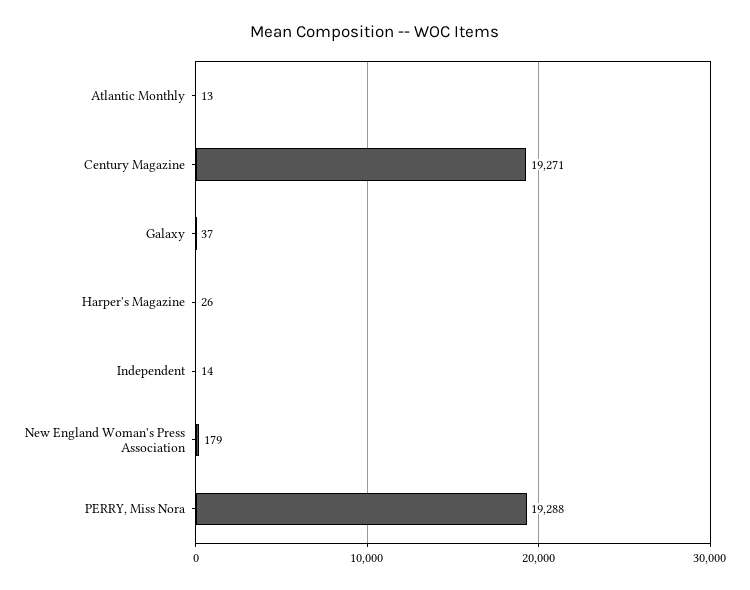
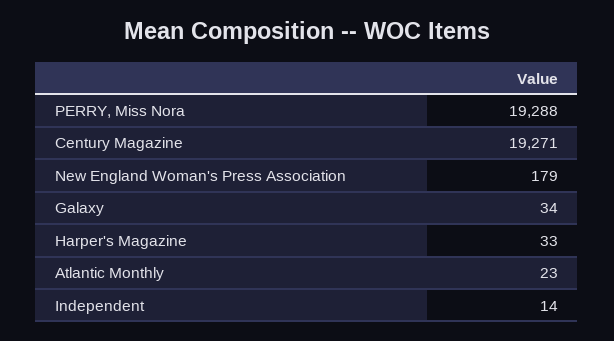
  {
-   "Atlantic Monthly": 13,
+   "Atlantic Monthly": 23,
    "Century Magazine": 19271,
-   "Galaxy": 37,
+   "Galaxy": 34,
-   "Harper's Magazine": 26,
+   "Harper's Magazine": 33,
    "Independent": 14,
    "New England Woman's Press Association": 179,
    "PERRY, Miss Nora": 19288
  }

